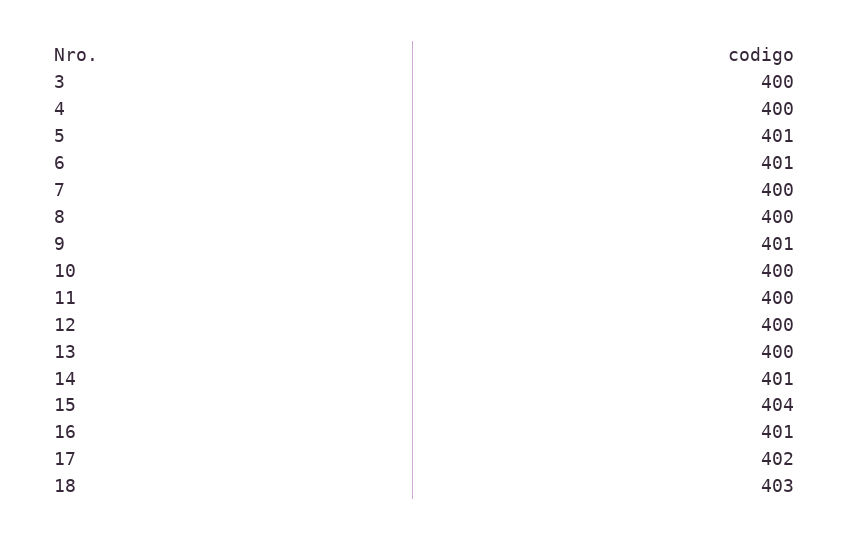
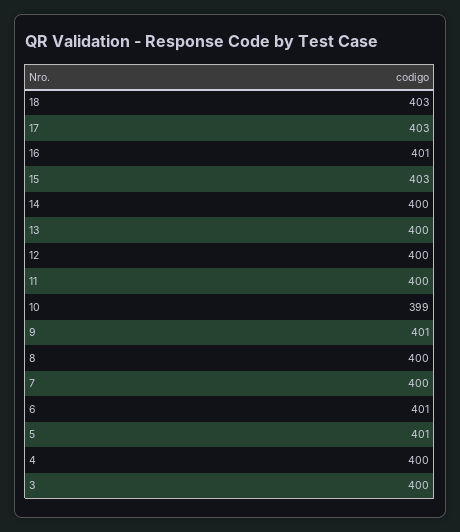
  {
    "3": 400,
    "4": 400,
    "5": 401,
    "6": 401,
    "7": 400,
    "8": 400,
    "9": 401,
-   "10": 400,
+   "10": 399,
    "11": 400,
    "12": 400,
    "13": 400,
-   "14": 401,
+   "14": 400,
-   "15": 404,
+   "15": 403,
    "16": 401,
-   "17": 402,
+   "17": 403,
    "18": 403
  }

